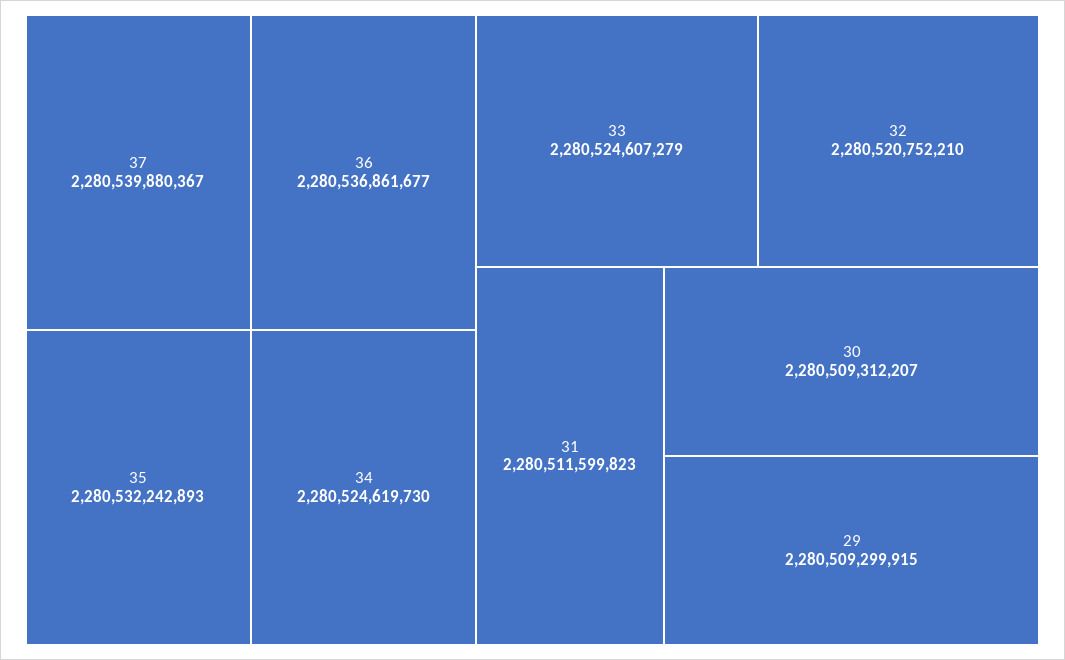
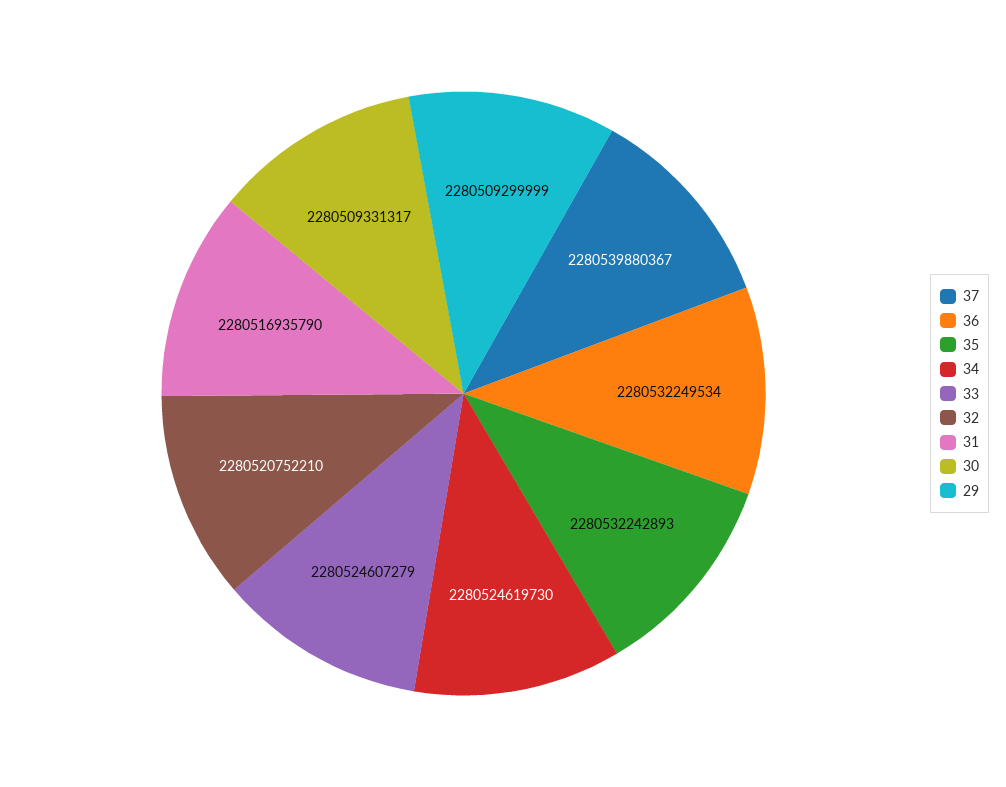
  {
    "37": 2280539880367,
-   "36": 2280536861677,
+   "36": 2280532249534,
    "35": 2280532242893,
    "34": 2280524619730,
    "33": 2280524607279,
    "32": 2280520752210,
-   "31": 2280511599823,
+   "31": 2280516935790,
-   "30": 2280509312207,
+   "30": 2280509331317,
-   "29": 2280509299915
+   "29": 2280509299999
  }

